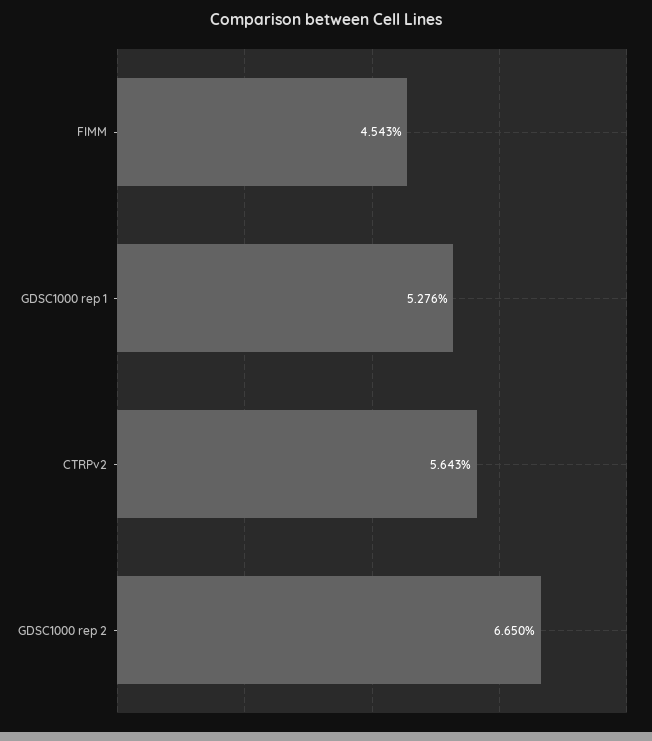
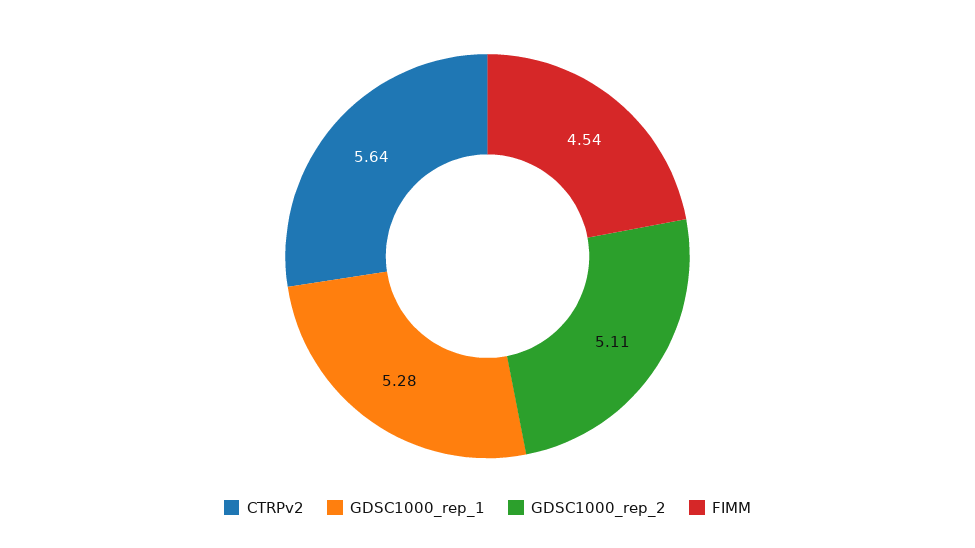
  {
    "FIMM": 4.543,
    "GDSC1000 rep 1": 5.276,
    "CTRPv2": 5.643,
-   "GDSC1000 rep 2": 6.65
+   "GDSC1000 rep 2": 5.11
  }

